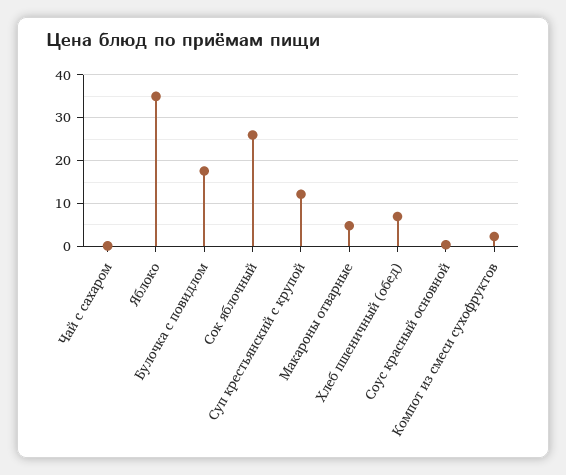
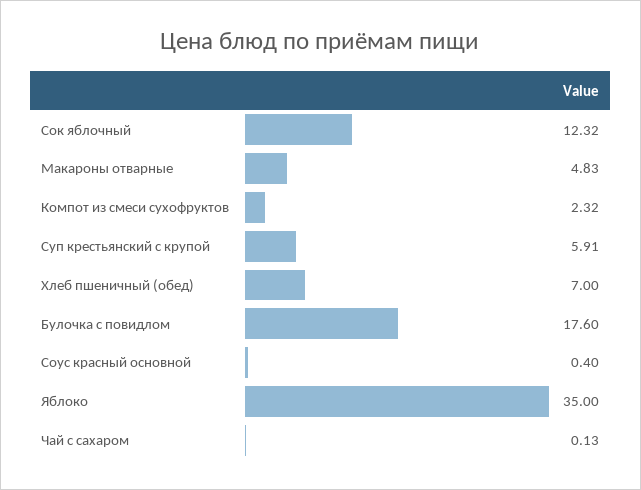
  {
    "Чай с сахаром": 0.13,
    "Яблоко": 35,
    "Булочка с повидлом": 17.6,
-   "Сок яблочный": 26,
+   "Сок яблочный": 12.32,
-   "Суп крестьянский с крупой": 12,
+   "Суп крестьянский с крупой": 5.91,
    "Макароны отварные": 4.83,
    "Хлеб пшеничный (обед)": 7,
    "Соус красный основной": 0.4,
    "Компот из смеси сухофруктов": 2.32
  }

